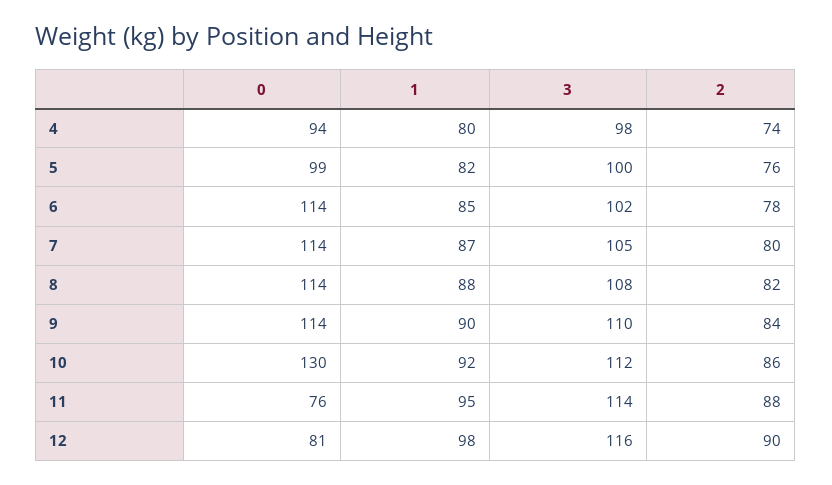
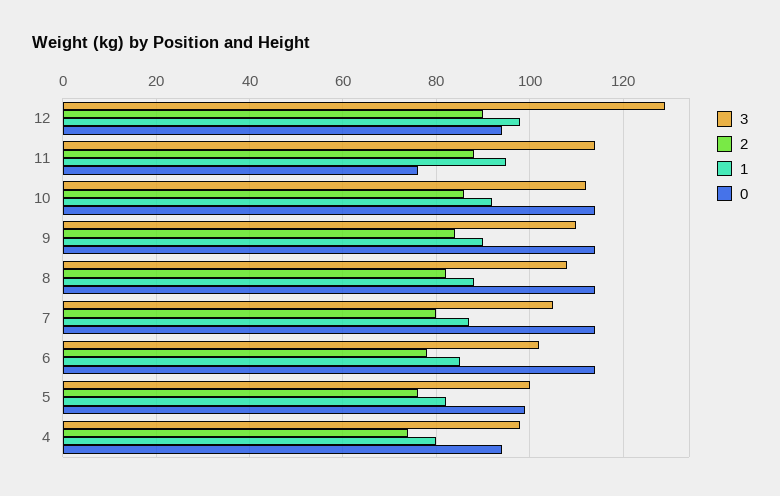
  {
    "0": {
      "4": 94,
      "5": 99,
      "6": 114,
      "7": 114,
      "8": 114,
      "9": 114,
-     "10": 130,
+     "10": 115,
      "11": 76,
-     "12": 81
+     "12": 95
    },
    "1": {
      "4": 80,
      "5": 82,
      "6": 85,
      "7": 87,
      "8": 88,
      "9": 90,
      "10": 92,
      "11": 95,
      "12": 98
    },
    "3": {
      "4": 98,
      "5": 100,
      "6": 102,
      "7": 105,
      "8": 108,
      "9": 110,
      "10": 112,
      "11": 114,
-     "12": 116
+     "12": 130
    },
    "2": {
      "4": 74,
      "5": 76,
      "6": 78,
      "7": 80,
      "8": 82,
      "9": 84,
      "10": 86,
      "11": 88,
      "12": 90
    }
  }

